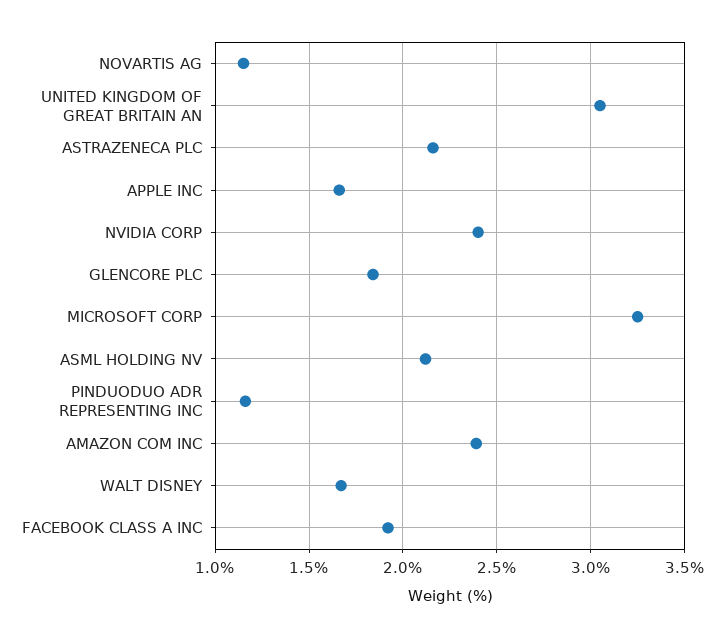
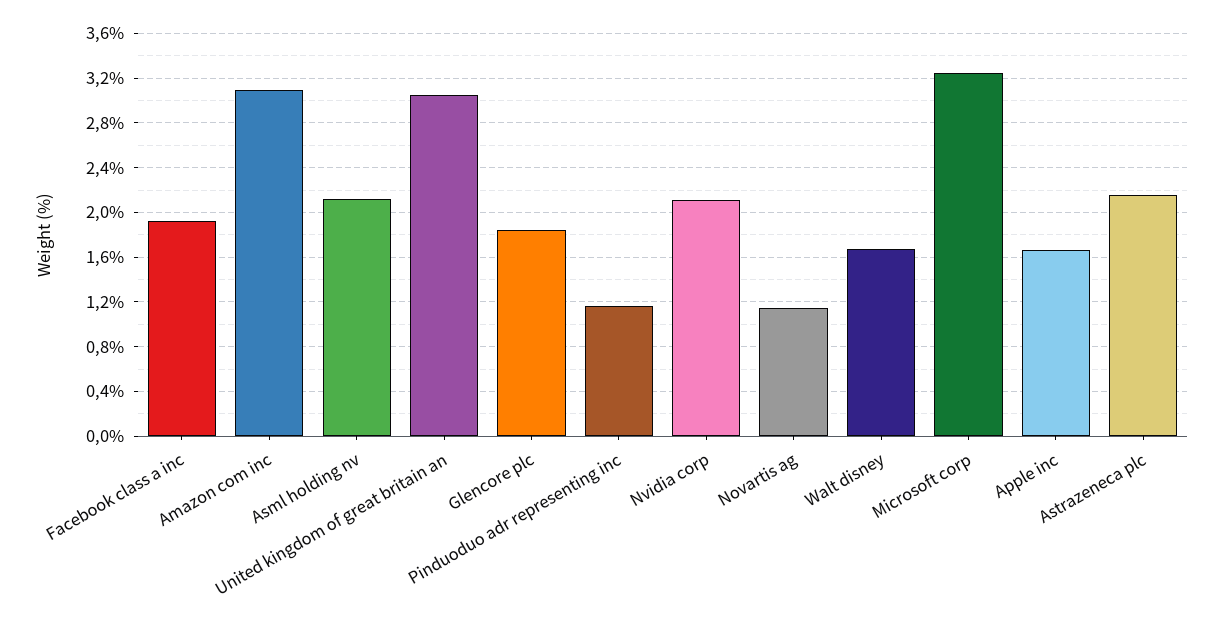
  {
    "NOVARTIS AG": 1.15,
    "UNITED KINGDOM OF GREAT BRITAIN AN": 3.05,
    "ASTRAZENECA PLC": 2.15,
    "APPLE INC": 1.65,
-   "NVIDIA CORP": 2.4,
+   "NVIDIA CORP": 2.1,
    "GLENCORE PLC": 1.85,
    "MICROSOFT CORP": 3.25,
    "ASML HOLDING NV": 2.1,
    "PINDUODUO ADR REPRESENTING INC": 1.15,
-   "AMAZON COM INC": 2.4,
+   "AMAZON COM INC": 3.1,
    "WALT DISNEY": 1.65,
    "FACEBOOK CLASS A INC": 1.9
  }

